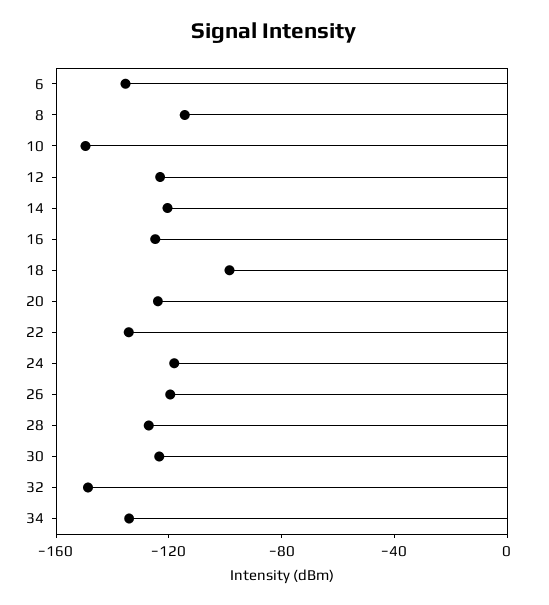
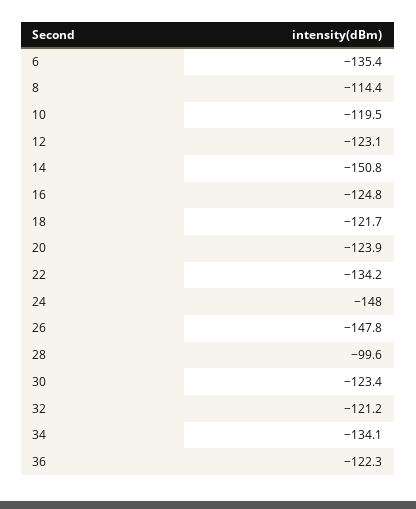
  {
    "6": -135.4,
    "8": -114.4,
-   "10": -150,
+   "10": -119.5,
    "12": -123.1,
-   "14": -120,
+   "14": -150.8,
    "16": -124.8,
-   "18": -100,
+   "18": -121.7,
    "20": -123.9,
    "22": -134.2,
-   "24": -120,
+   "24": -148,
-   "26": -120,
+   "26": -147.8,
-   "28": -130,
+   "28": -99.6,
    "30": -123.4,
-   "32": -150,
+   "32": -121.2,
-   "34": -134.1
+   "34": -134.1,
+   "36": -122.3
  }

